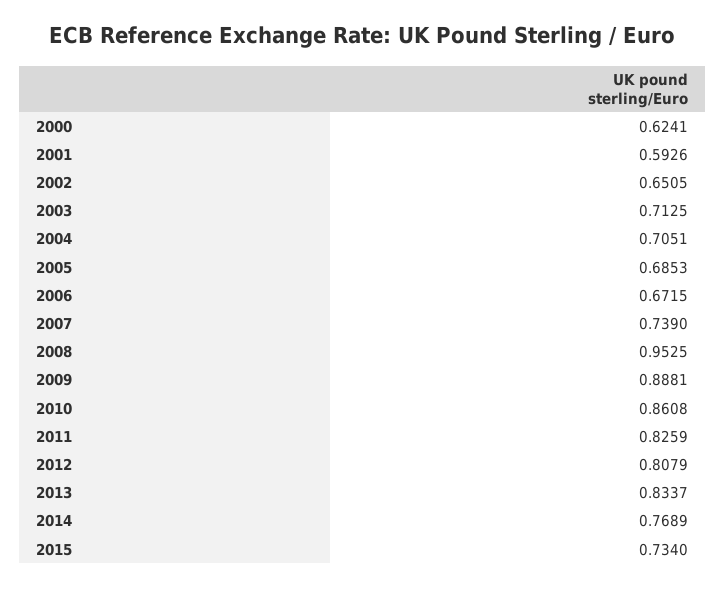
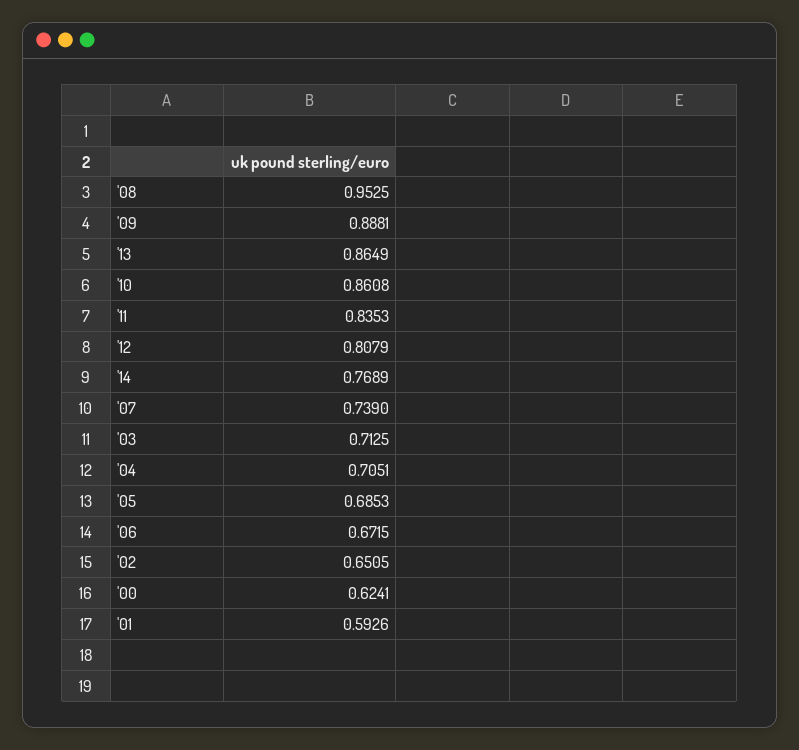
  {
    "2000": 0.6241,
    "2001": 0.5926,
    "2002": 0.6505,
    "2003": 0.7125,
    "2004": 0.7051,
    "2005": 0.6853,
    "2006": 0.6715,
    "2007": 0.739,
    "2008": 0.9525,
    "2009": 0.8881,
    "2010": 0.8608,
-   "2011": 0.8259,
+   "2011": 0.8353,
    "2012": 0.8079,
-   "2013": 0.8337,
+   "2013": 0.8649,
-   "2014": 0.7689,
+   "2014": 0.7689
-   "2015": 0.734
  }

